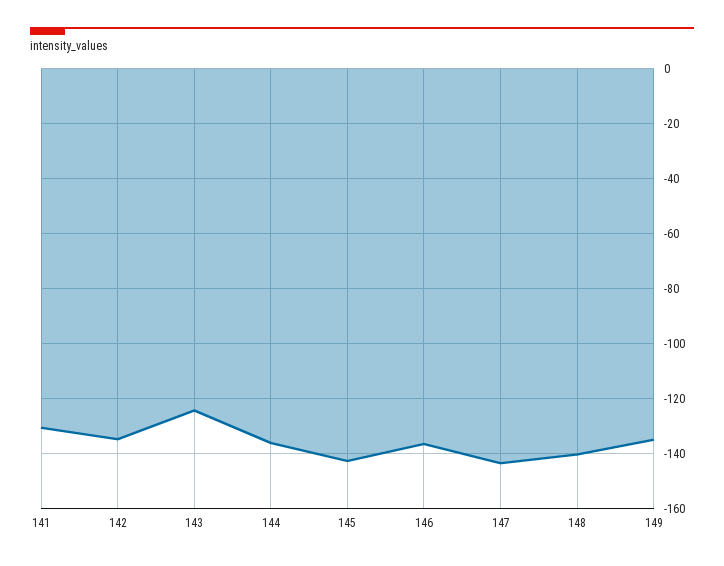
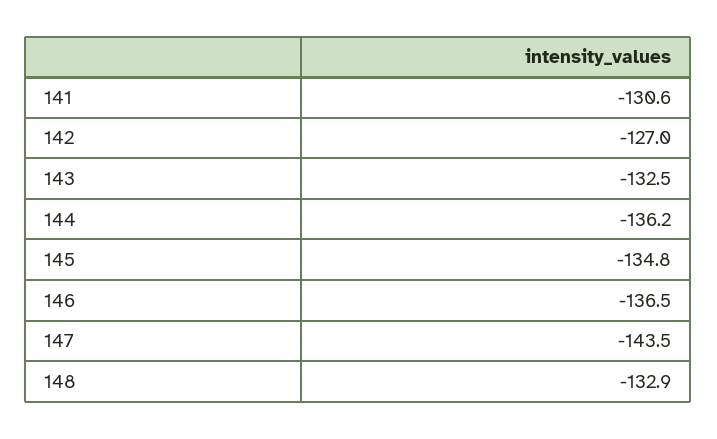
  {
    "141": -130.6,
-   "142": -135,
+   "142": -127,
-   "143": -125,
+   "143": -132.5,
    "144": -136.2,
-   "145": -142.5,
+   "145": -134.8,
    "146": -136.5,
    "147": -143.5,
-   "148": -140,
+   "148": -132.9
-   "149": -135
  }

